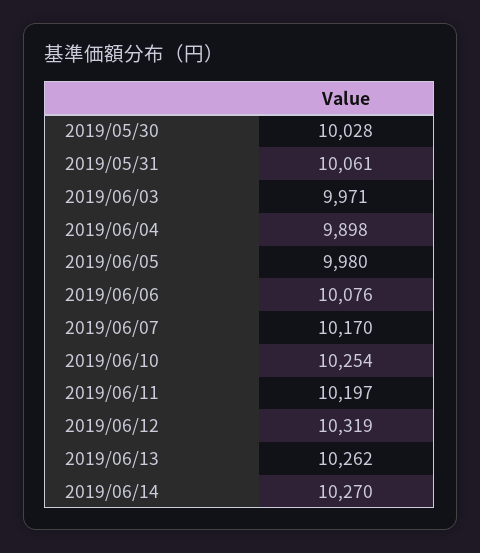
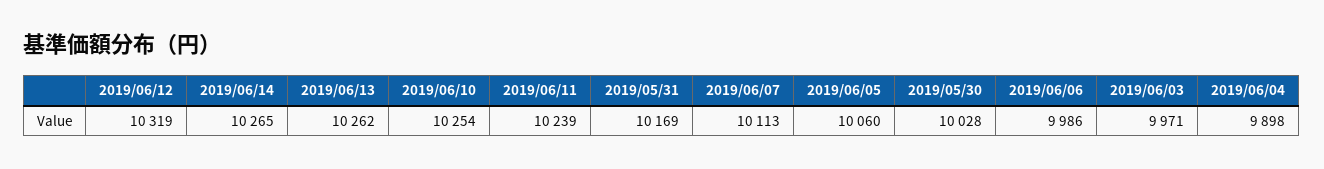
  {
    "2019/05/30": 10028,
-   "2019/05/31": 10061,
+   "2019/05/31": 10169,
    "2019/06/03": 9971,
    "2019/06/04": 9898,
-   "2019/06/05": 9980,
+   "2019/06/05": 10060,
-   "2019/06/06": 10076,
+   "2019/06/06": 9986,
-   "2019/06/07": 10170,
+   "2019/06/07": 10113,
    "2019/06/10": 10254,
-   "2019/06/11": 10197,
+   "2019/06/11": 10239,
    "2019/06/12": 10319,
    "2019/06/13": 10262,
-   "2019/06/14": 10270
+   "2019/06/14": 10265
  }

